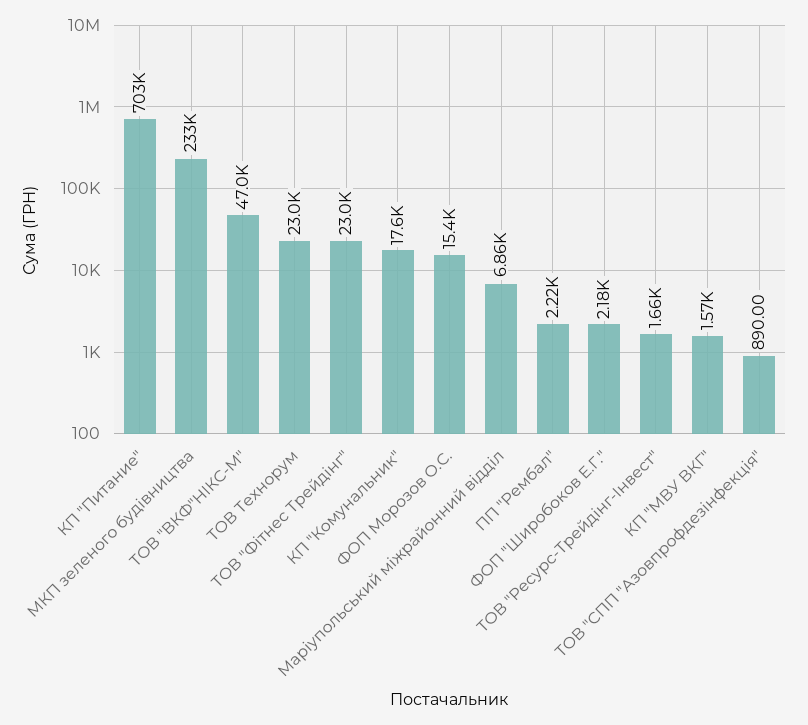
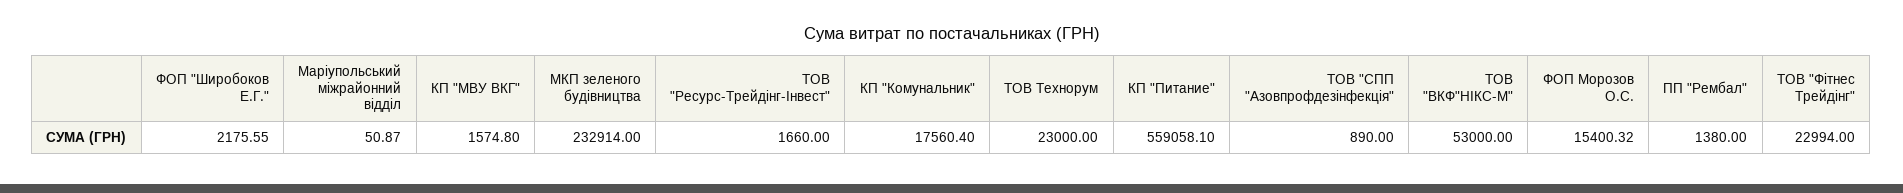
  {
-   "КП \"Питание\"": 703000,
+   "КП \"Питание\"": 559058.1,
    "МКП зеленого будiвництва": 232914,
-   "ТОВ \"ВКФ\"НІКС-М\"": 47000,
+   "ТОВ \"ВКФ\"НІКС-М\"": 53000,
    "ТОВ Технорум": 23000,
    "ТОВ \"Фітнес Трейдінг\"": 22994,
    "КП \"Комунальник\"": 17560.4,
    "ФОП Морозов О.С.": 15400.32,
-   "Маріупольський міжрайонний відділ": 6860,
+   "Маріупольський міжрайонний відділ": 50.87,
-   "ПП \"Рембал\"": 2220,
+   "ПП \"Рембал\"": 1380,
    "ФОП \"Широбоков Е.Г.\"": 2175.55,
    "ТОВ \"Ресурс-Трейдінг-Інвест\"": 1660,
    "КП \"МВУ ВКГ\"": 1574.8,
    "ТОВ \"СПП \"Азовпрофдезінфекція\"": 890
  }

